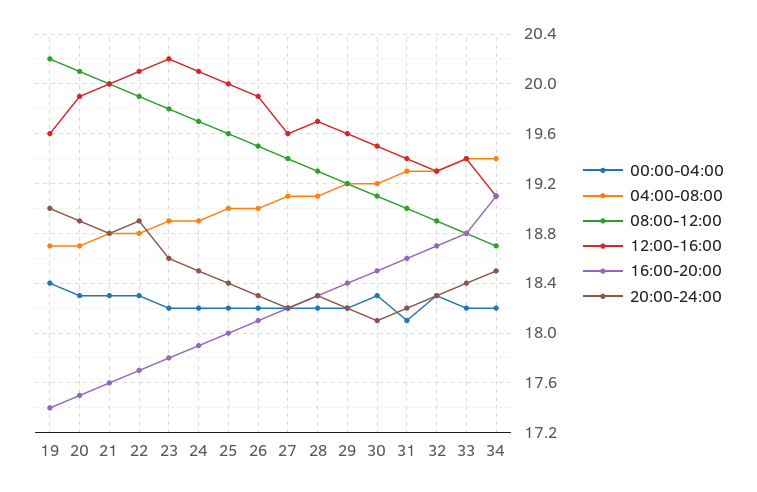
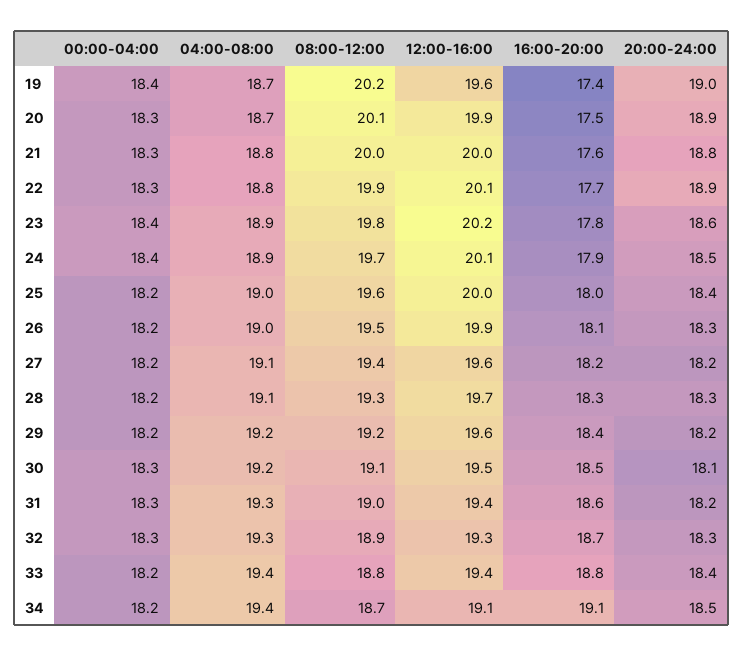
  {
    "00:00-04:00": {
      "19": 18.4,
      "20": 18.3,
      "21": 18.3,
      "22": 18.3,
-     "23": 18.2,
+     "23": 18.4,
-     "24": 18.2,
+     "24": 18.4,
      "25": 18.2,
      "26": 18.2,
      "27": 18.2,
      "28": 18.2,
      "29": 18.2,
      "30": 18.3,
-     "31": 18.1,
+     "31": 18.3,
      "32": 18.3,
      "33": 18.2,
      "34": 18.2
    },
    "04:00-08:00": {
      "19": 18.7,
      "20": 18.7,
      "21": 18.8,
      "22": 18.8,
      "23": 18.9,
      "24": 18.9,
      "25": 19,
      "26": 19,
      "27": 19.1,
      "28": 19.1,
      "29": 19.2,
      "30": 19.2,
      "31": 19.3,
      "32": 19.3,
      "33": 19.4,
      "34": 19.4
    },
    "08:00-12:00": {
      "19": 20.2,
      "20": 20.1,
      "21": 20,
      "22": 19.9,
      "23": 19.8,
      "24": 19.7,
      "25": 19.6,
      "26": 19.5,
      "27": 19.4,
      "28": 19.3,
      "29": 19.2,
      "30": 19.1,
      "31": 19,
      "32": 18.9,
      "33": 18.8,
      "34": 18.7
    },
    "12:00-16:00": {
      "19": 19.6,
      "20": 19.9,
      "21": 20,
      "22": 20.1,
      "23": 20.2,
      "24": 20.1,
      "25": 20,
      "26": 19.9,
      "27": 19.6,
      "28": 19.7,
      "29": 19.6,
      "30": 19.5,
      "31": 19.4,
      "32": 19.3,
      "33": 19.4,
      "34": 19.1
    },
    "16:00-20:00": {
      "19": 17.4,
      "20": 17.5,
      "21": 17.6,
      "22": 17.7,
      "23": 17.8,
      "24": 17.9,
      "25": 18,
      "26": 18.1,
      "27": 18.2,
      "28": 18.3,
      "29": 18.4,
      "30": 18.5,
      "31": 18.6,
      "32": 18.7,
      "33": 18.8,
      "34": 19.1
    },
    "20:00-24:00": {
      "19": 19,
      "20": 18.9,
      "21": 18.8,
      "22": 18.9,
      "23": 18.6,
      "24": 18.5,
      "25": 18.4,
      "26": 18.3,
      "27": 18.2,
      "28": 18.3,
      "29": 18.2,
      "30": 18.1,
      "31": 18.2,
      "32": 18.3,
      "33": 18.4,
      "34": 18.5
    }
  }

